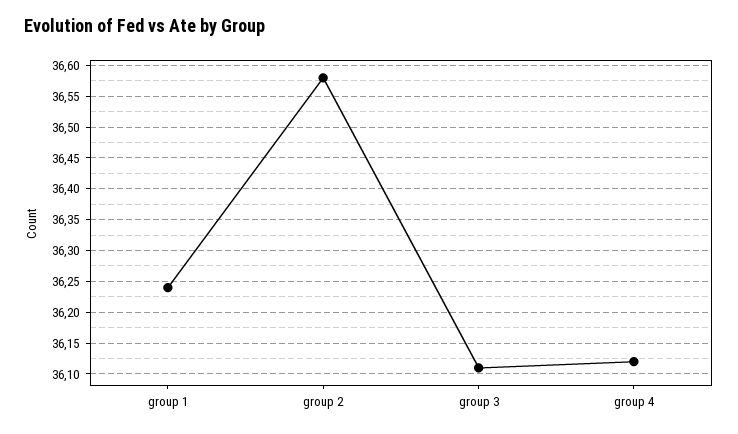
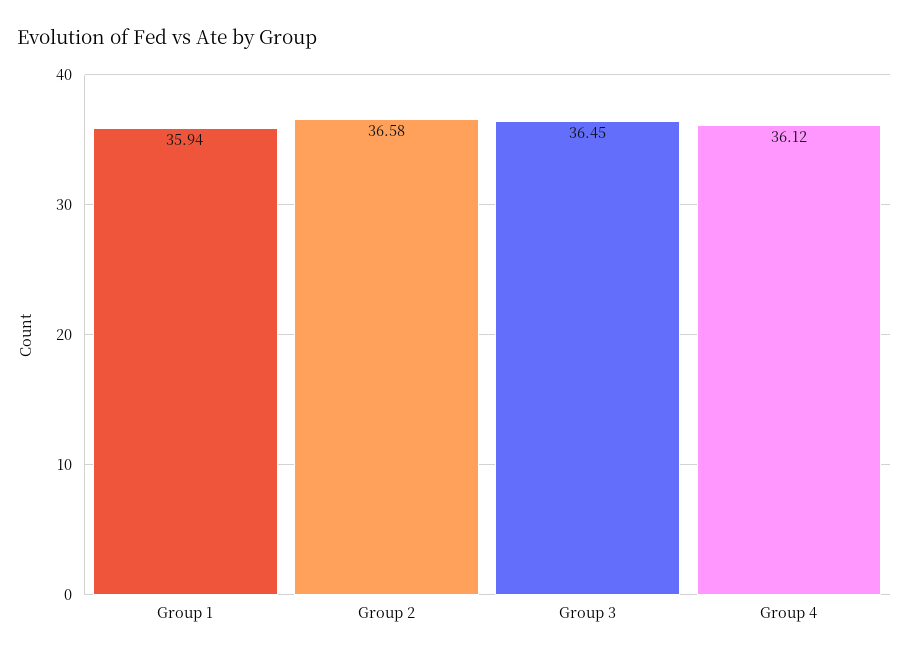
  {
-   "group 1": 36.24,
+   "group 1": 35.94,
    "group 2": 36.58,
-   "group 3": 36.11,
+   "group 3": 36.45,
    "group 4": 36.12
  }

